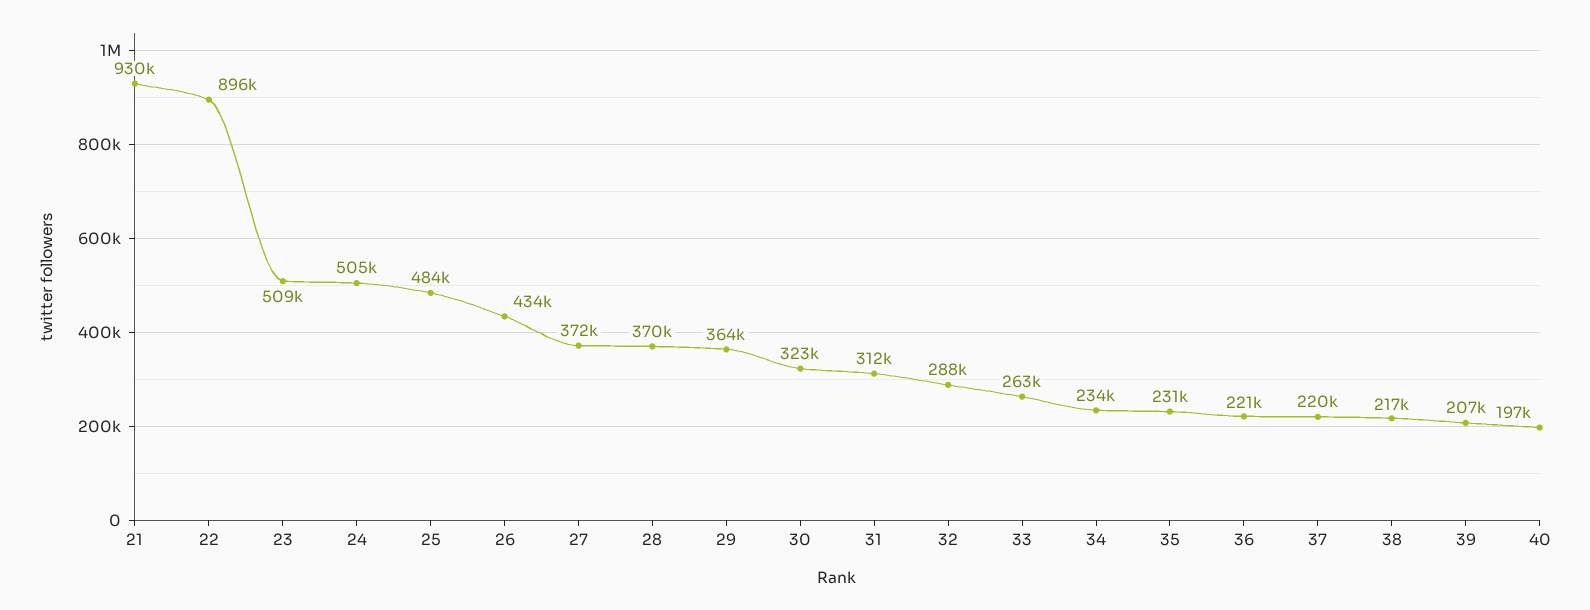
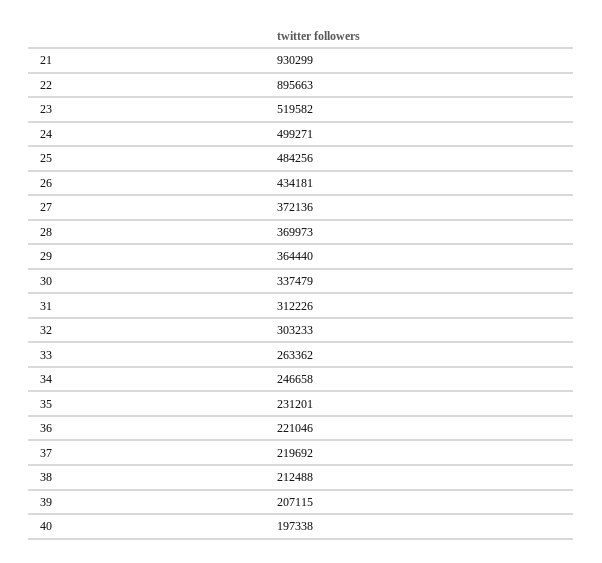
  {
    "21": 930299,
    "22": 895663,
-   "23": 509000,
+   "23": 519582,
-   "24": 505000,
+   "24": 499271,
    "25": 484256,
    "26": 434181,
    "27": 372136,
    "28": 369973,
    "29": 364440,
-   "30": 323000,
+   "30": 337479,
    "31": 312226,
-   "32": 288000,
+   "32": 303233,
    "33": 263362,
-   "34": 234000,
+   "34": 246658,
    "35": 231201,
    "36": 221046,
    "37": 219692,
-   "38": 217000,
+   "38": 212488,
    "39": 207115,
    "40": 197338
  }

